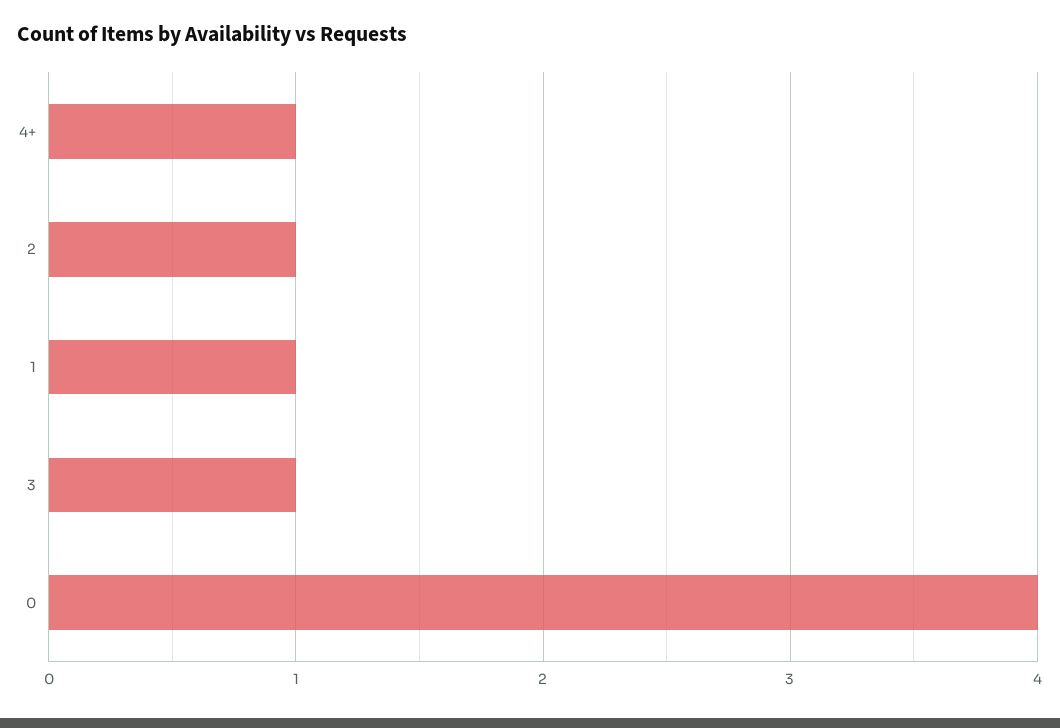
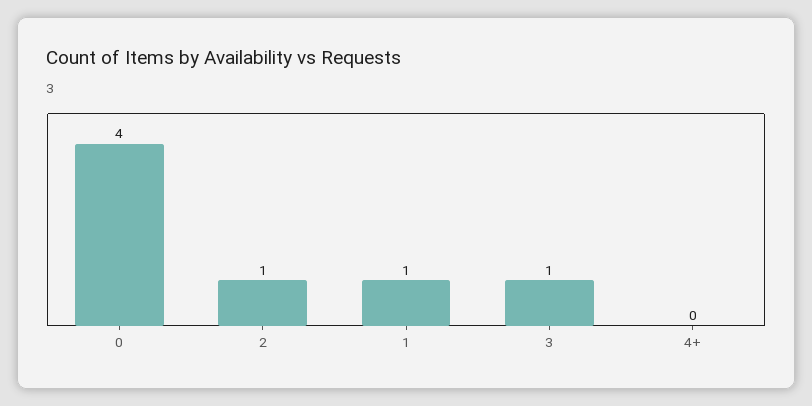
  {
-   "4+": 1,
+   "4+": 0,
    "2": 1,
    "1": 1,
    "3": 1,
    "0": 4
  }

